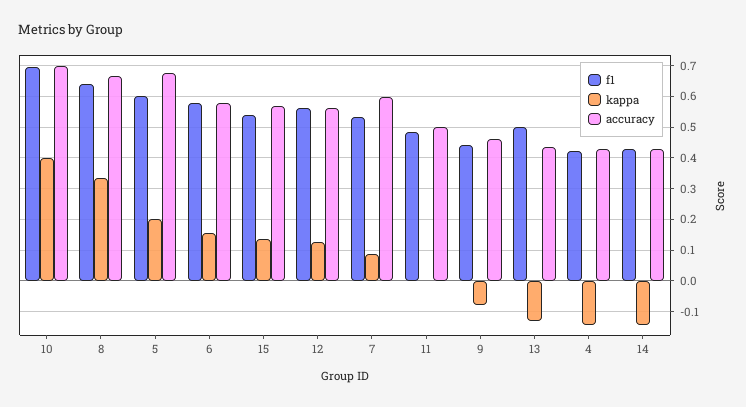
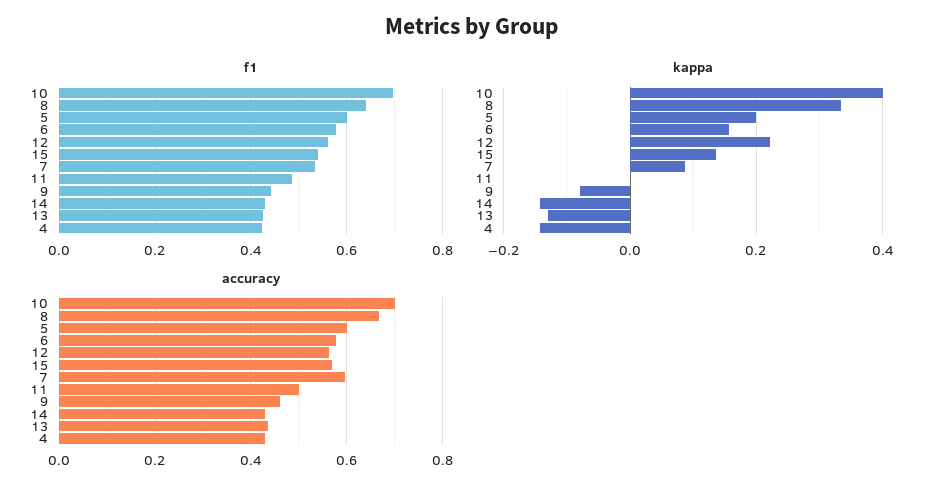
  {
    "f1": {
      "10": 0.7,
      "8": 0.64,
      "5": 0.6,
      "6": 0.58,
      "15": 0.54,
      "12": 0.56,
      "7": 0.54,
      "11": 0.48,
      "9": 0.44,
-     "13": 0.5,
+     "13": 0.42,
      "4": 0.42,
      "14": 0.42
    },
    "kappa": {
      "10": 0.4,
      "8": 0.34,
      "5": 0.2,
      "6": 0.16,
      "15": 0.14,
-     "12": 0.12,
+     "12": 0.22,
      "7": 0.08,
      "11": 0,
      "9": -0.08,
      "13": -0.14,
      "4": -0.14,
      "14": -0.14
    },
    "accuracy": {
      "10": 0.7,
      "8": 0.66,
-     "5": 0.68,
+     "5": 0.6,
      "6": 0.58,
      "15": 0.56,
      "12": 0.56,
      "7": 0.6,
      "11": 0.5,
      "9": 0.46,
      "13": 0.44,
      "4": 0.42,
      "14": 0.42
    }
  }

